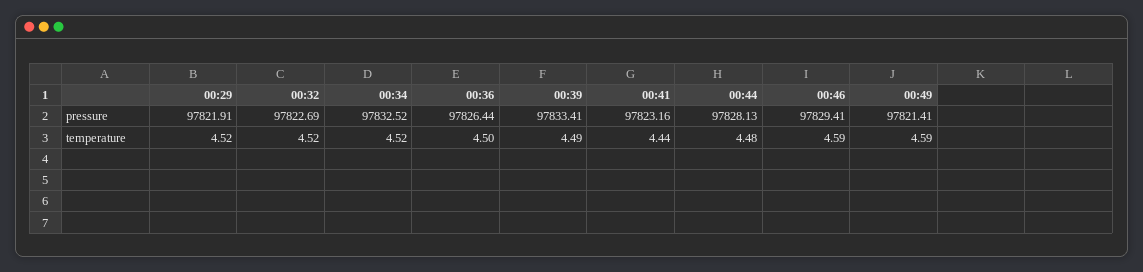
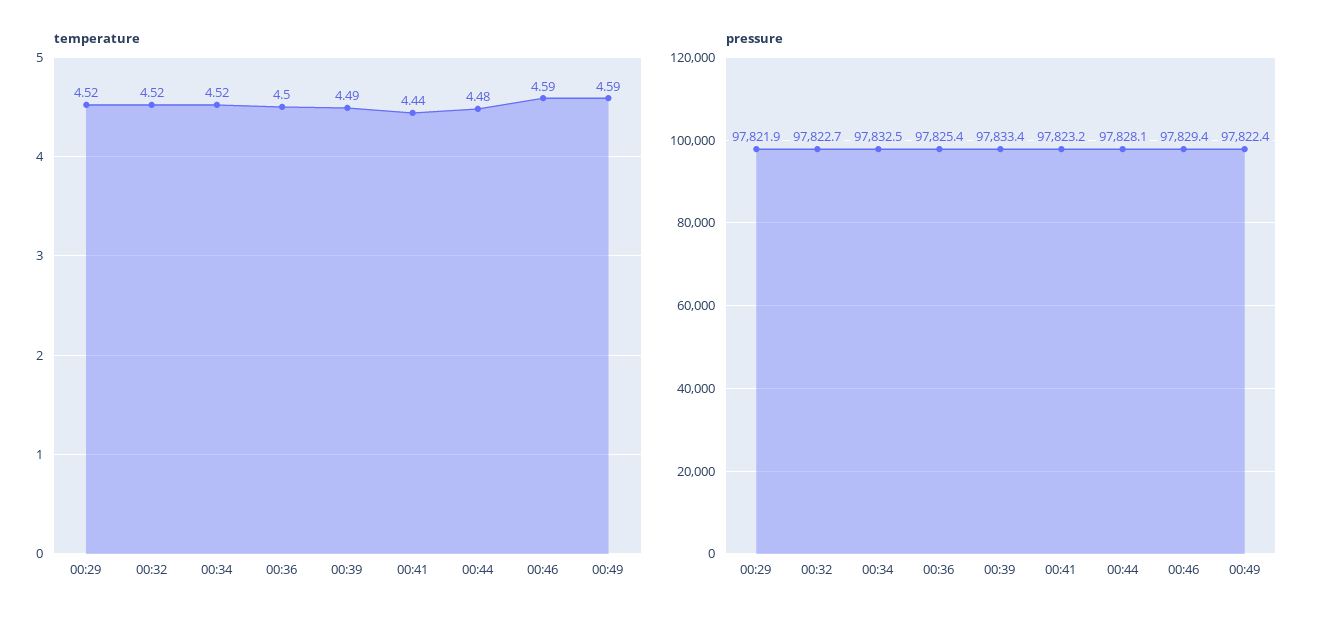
  {
    "pressure": {
      "00:29": 97821.91,
      "00:32": 97822.69,
      "00:34": 97832.52,
-     "00:36": 97826.44,
+     "00:36": 97825.4,
      "00:39": 97833.41,
      "00:41": 97823.16,
      "00:44": 97828.13,
      "00:46": 97829.41,
-     "00:49": 97821.41
+     "00:49": 97822.4
    },
    "temperature": {
      "00:29": 4.52,
      "00:32": 4.52,
      "00:34": 4.52,
      "00:36": 4.5,
      "00:39": 4.49,
      "00:41": 4.44,
      "00:44": 4.48,
      "00:46": 4.59,
      "00:49": 4.59
    }
  }

